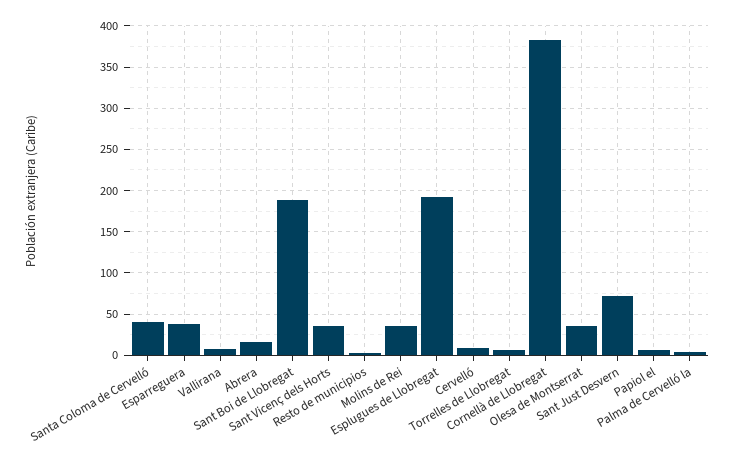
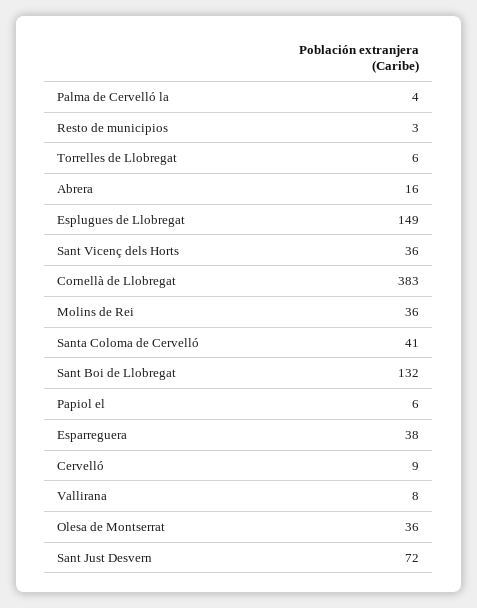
  {
    "Santa Coloma de Cervelló": 41,
    "Esparreguera": 38,
    "Vallirana": 8,
    "Abrera": 16,
-   "Sant Boi de Llobregat": 190,
+   "Sant Boi de Llobregat": 132,
    "Sant Vicenç dels Horts": 36,
    "Resto de municipios": 3,
    "Molins de Rei": 36,
-   "Esplugues de Llobregat": 190,
+   "Esplugues de Llobregat": 149,
    "Cervelló": 9,
    "Torrelles de Llobregat": 6,
    "Cornellà de Llobregat": 383,
    "Olesa de Montserrat": 36,
    "Sant Just Desvern": 72,
    "Papiol el": 6,
    "Palma de Cervelló la": 4
  }

